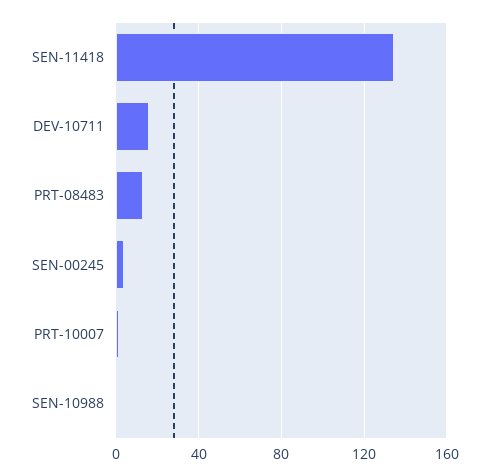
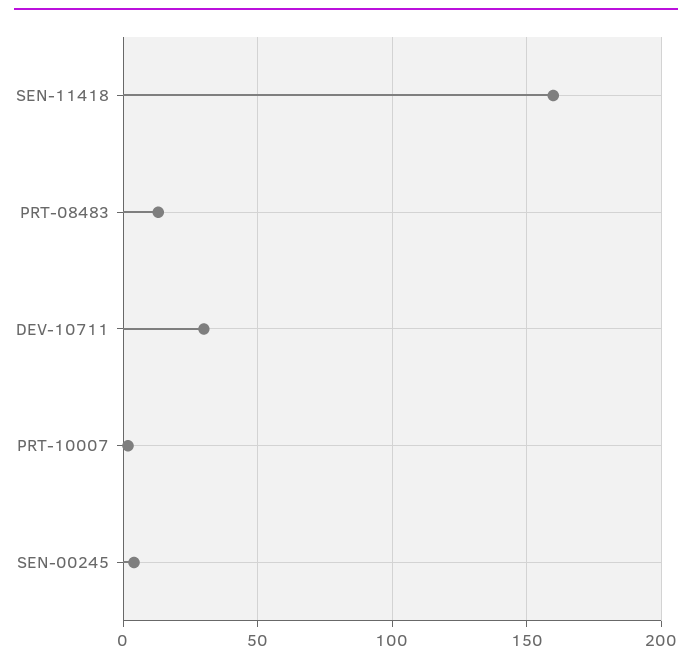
  {
-   "SEN-11418": 135,
+   "SEN-11418": 160,
-   "DEV-10711": 15,
+   "DEV-10711": 30,
    "PRT-08483": 15,
    "SEN-00245": 5,
-   "PRT-10007": 0,
+   "PRT-10007": 0
-   "SEN-10988": 0
  }

